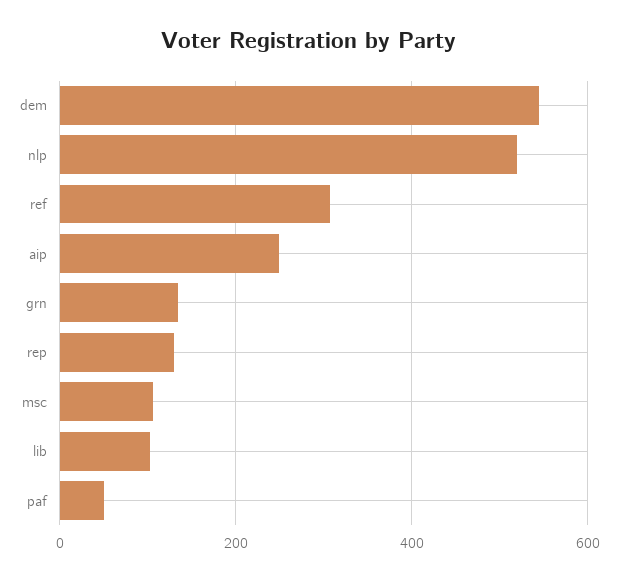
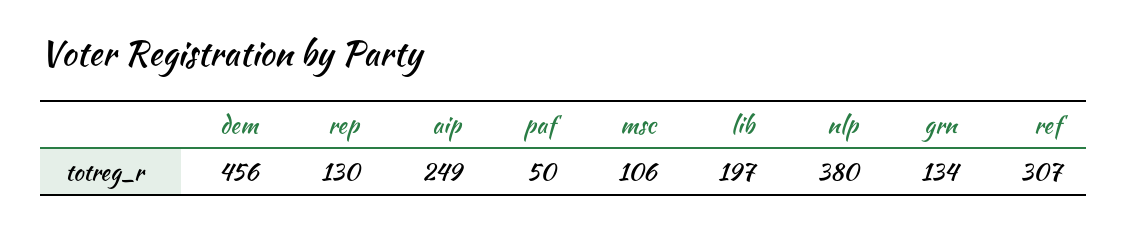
  {
-   "dem": 540,
+   "dem": 456,
-   "nlp": 520,
+   "nlp": 380,
    "ref": 307,
    "aip": 249,
    "grn": 134,
    "rep": 130,
    "msc": 106,
-   "lib": 100,
+   "lib": 197,
    "paf": 50
  }

